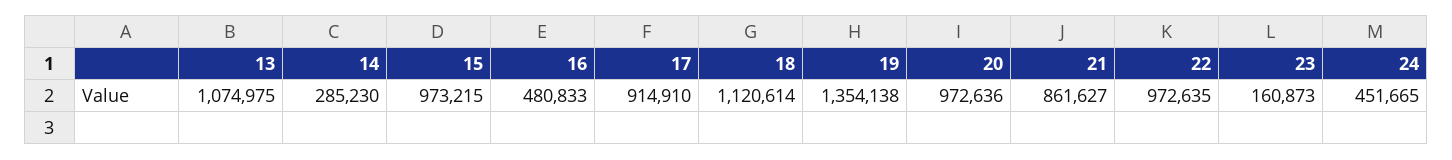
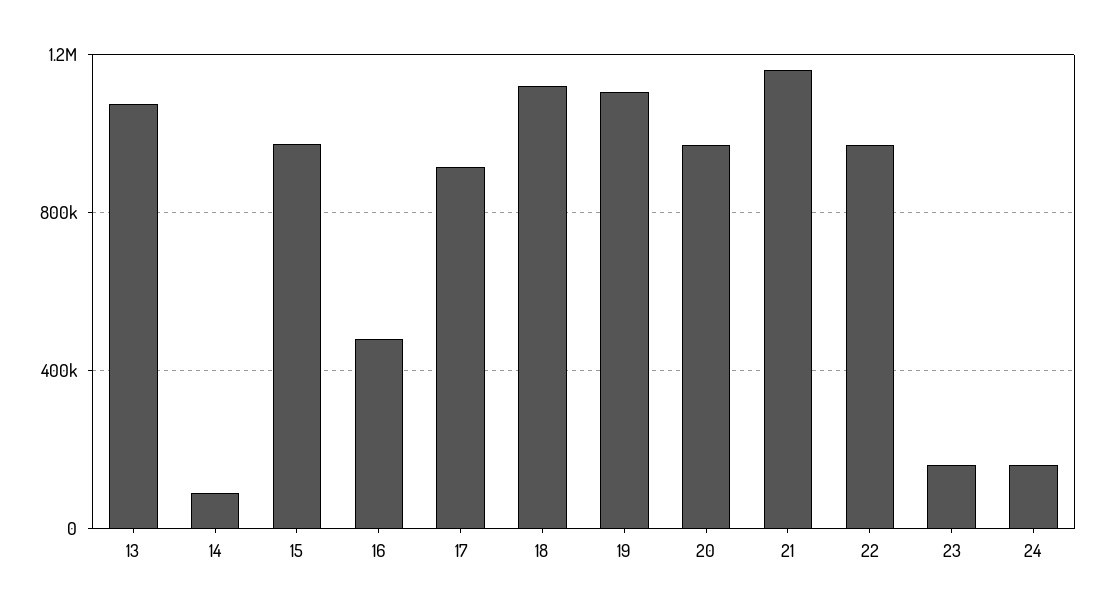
  {
    "13": 1074975,
-   "14": 285230,
+   "14": 100000,
    "15": 973215,
    "16": 480833,
    "17": 914910,
    "18": 1120614,
-   "19": 1354138,
+   "19": 1100000,
    "20": 972636,
-   "21": 861627,
+   "21": 1150000,
    "22": 972635,
    "23": 160873,
-   "24": 451665
+   "24": 150000
  }

